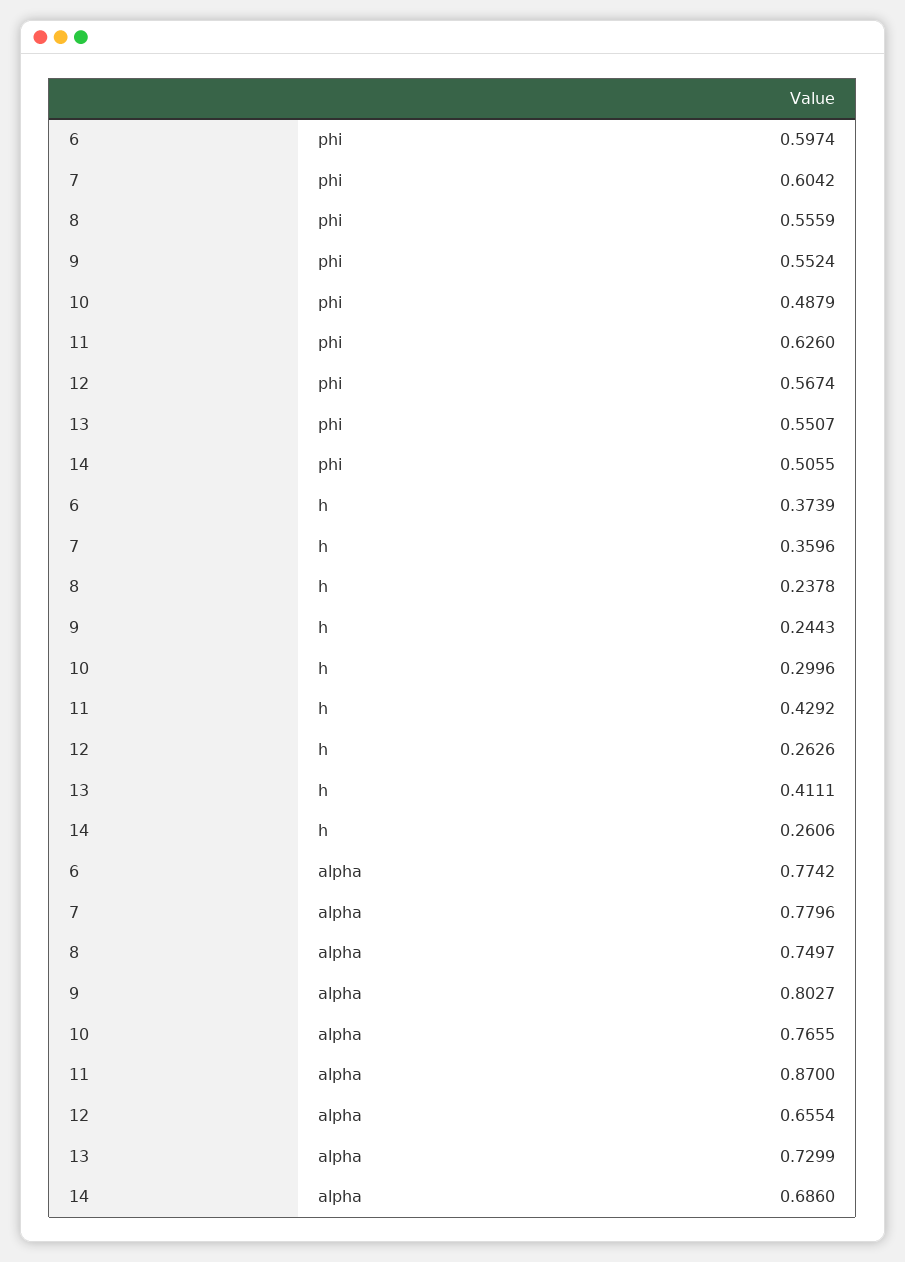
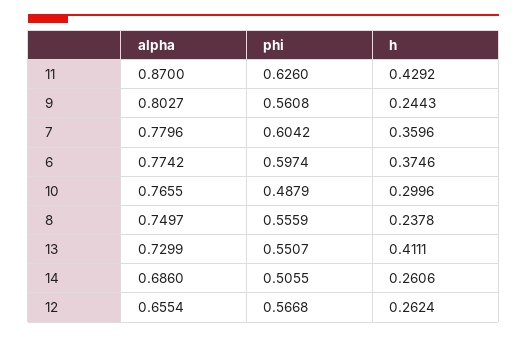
  {
    "6": {
      "phi": 0.5974,
-     "h": 0.3739,
+     "h": 0.3746,
      "alpha": 0.7742
    },
    "7": {
      "phi": 0.6042,
      "h": 0.3596,
      "alpha": 0.7796
    },
    "8": {
      "phi": 0.5559,
      "h": 0.2378,
      "alpha": 0.7497
    },
    "9": {
-     "phi": 0.5524,
+     "phi": 0.5608,
      "h": 0.2443,
      "alpha": 0.8027
    },
    "10": {
      "phi": 0.4879,
      "h": 0.2996,
      "alpha": 0.7655
    },
    "11": {
      "phi": 0.626,
      "h": 0.4292,
      "alpha": 0.87
    },
    "12": {
-     "phi": 0.5674,
+     "phi": 0.5668,
-     "h": 0.2626,
+     "h": 0.2624,
      "alpha": 0.6554
    },
    "13": {
      "phi": 0.5507,
      "h": 0.4111,
      "alpha": 0.7299
    },
    "14": {
      "phi": 0.5055,
      "h": 0.2606,
      "alpha": 0.686
    }
  }

